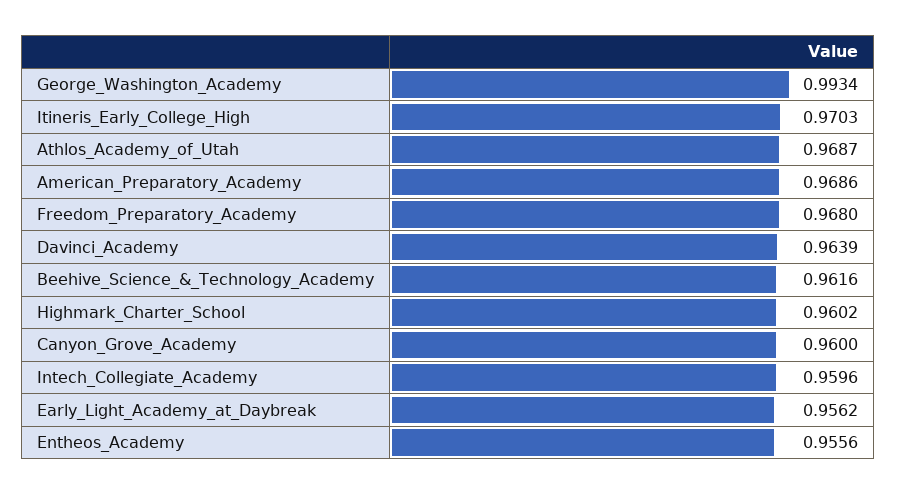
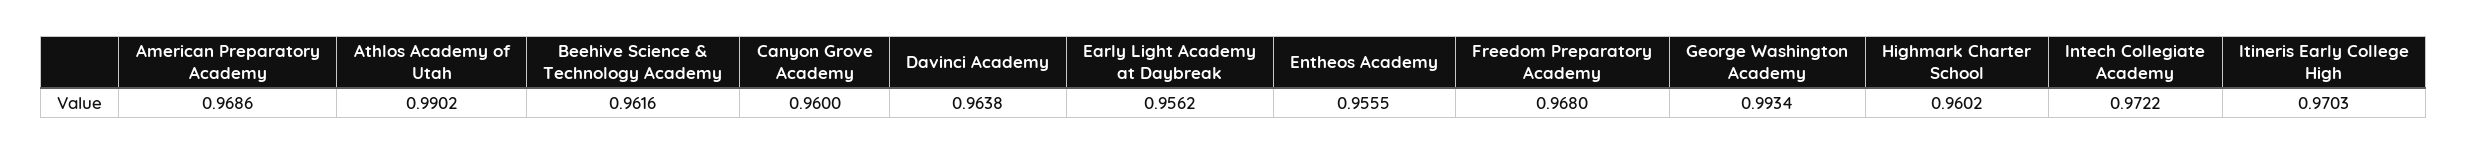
  {
    "George_Washington_Academy": 0.9934,
    "Itineris_Early_College_High": 0.9703,
-   "Athlos_Academy_of_Utah": 0.9687,
+   "Athlos_Academy_of_Utah": 0.9902,
    "American_Preparatory_Academy": 0.9686,
    "Freedom_Preparatory_Academy": 0.968,
-   "Davinci_Academy": 0.9639,
+   "Davinci_Academy": 0.9638,
    "Beehive_Science_&_Technology_Academy": 0.9616,
    "Highmark_Charter_School": 0.9602,
    "Canyon_Grove_Academy": 0.96,
-   "Intech_Collegiate_Academy": 0.9596,
+   "Intech_Collegiate_Academy": 0.9722,
    "Early_Light_Academy_at_Daybreak": 0.9562,
-   "Entheos_Academy": 0.9556
+   "Entheos_Academy": 0.9555
  }

